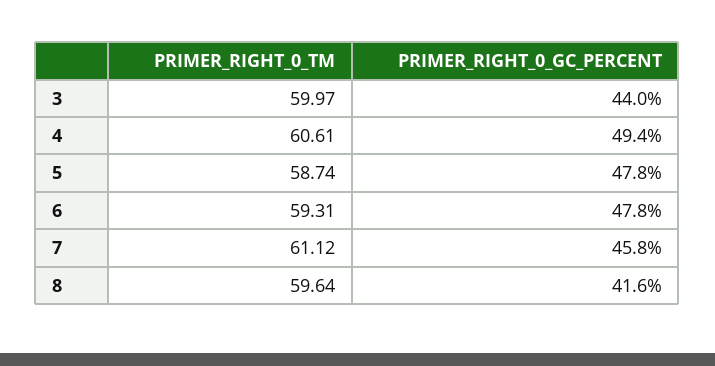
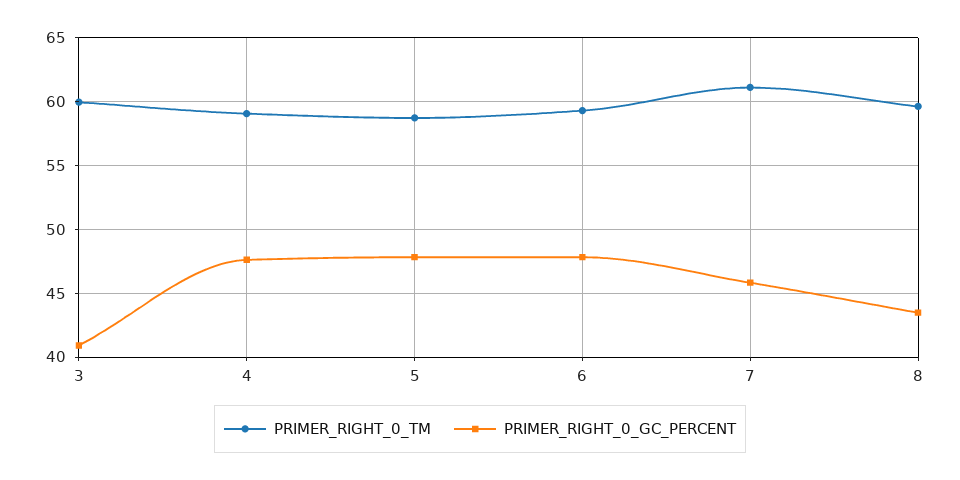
  {
    "PRIMER_RIGHT_0_TM": {
      "3": 59.97,
-     "4": 60.61,
+     "4": 59,
      "5": 58.74,
      "6": 59.31,
      "7": 61.12,
      "8": 59.64
    },
    "PRIMER_RIGHT_0_GC_PERCENT": {
-     "3": 44,
+     "3": 41,
-     "4": 49.4,
+     "4": 47.5,
      "5": 47.8,
      "6": 47.8,
      "7": 45.8,
-     "8": 41.6
+     "8": 43.5
    }
  }

